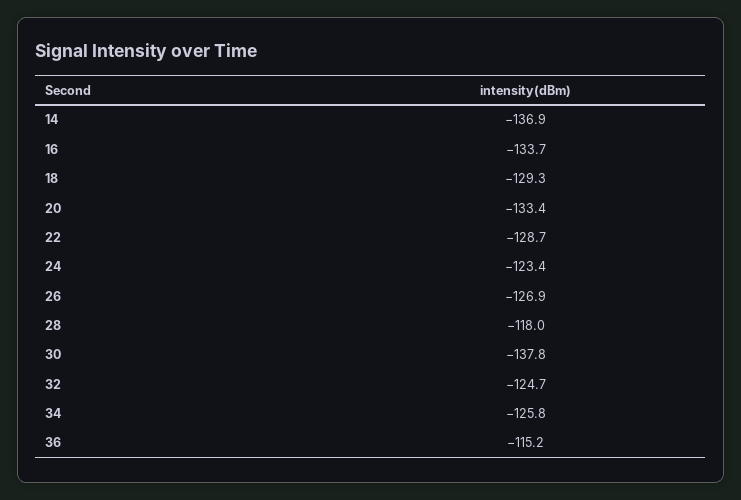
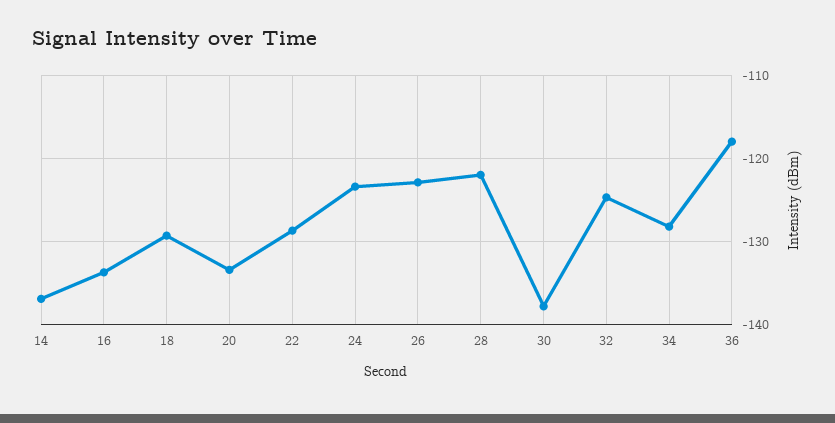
  {
    "14": -136.9,
    "16": -133.7,
    "18": -129.3,
    "20": -133.4,
    "22": -128.7,
    "24": -123.4,
-   "26": -126.9,
+   "26": -123,
-   "28": -118,
+   "28": -122,
    "30": -137.8,
    "32": -124.7,
-   "34": -125.8,
+   "34": -128,
-   "36": -115.2
+   "36": -118
  }

